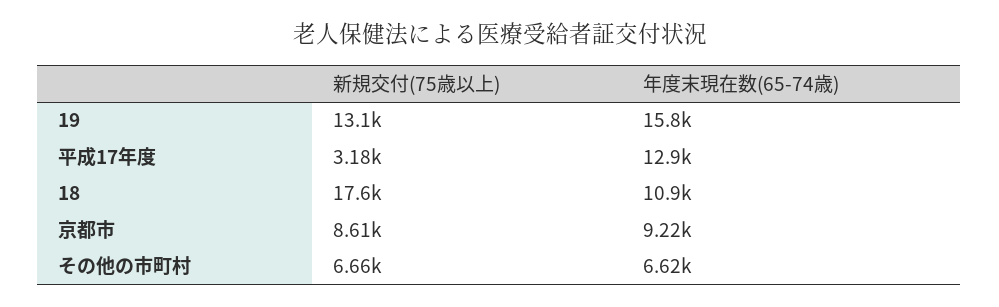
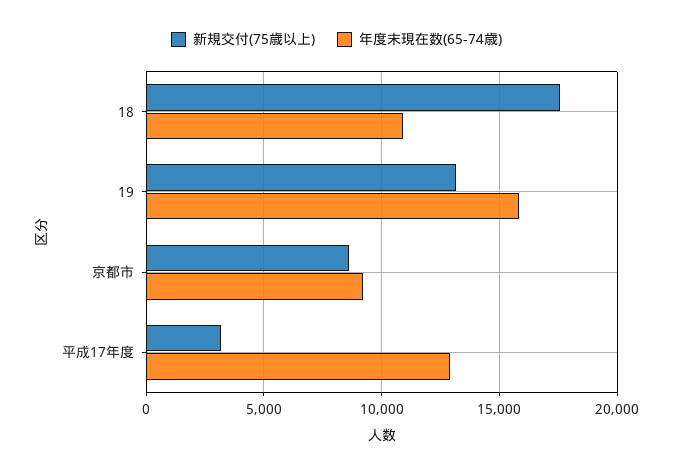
  {
    "新規交付(75歳以上)": {
      "19": 13100,
      "平成17年度": 3180,
      "18": 17600,
-     "京都市": 8610,
+     "京都市": 8610
-     "その他の市町村": 6660
    },
    "年度末現在数(65-74歳)": {
      "19": 15800,
      "平成17年度": 12900,
      "18": 10900,
-     "京都市": 9220,
+     "京都市": 9220
-     "その他の市町村": 6620
    }
  }

